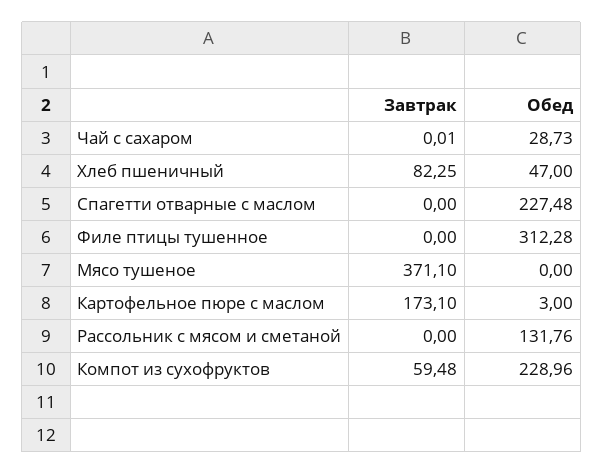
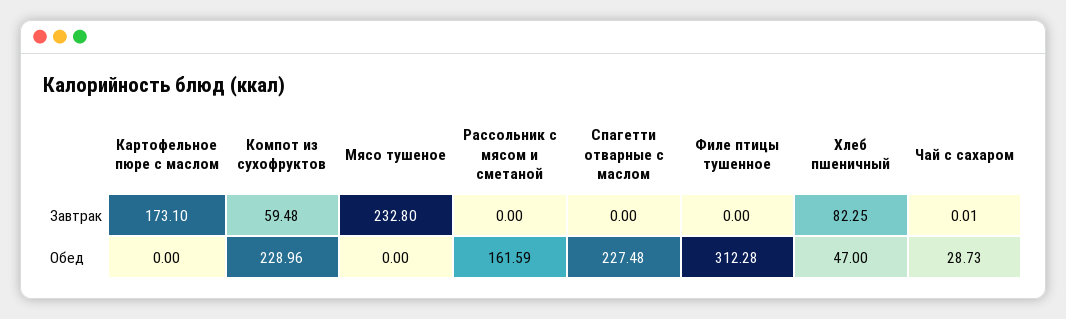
  {
    "Завтрак": {
      "Чай с сахаром": 0.01,
      "Хлеб пшеничный": 82.25,
      "Спагетти отварные с маслом": 0,
      "Филе птицы тушенное": 0,
-     "Мясо тушеное": 371.1,
+     "Мясо тушеное": 232.8,
      "Картофельное пюре с маслом": 173.1,
      "Рассольник с мясом и сметаной": 0,
      "Компот из сухофруктов": 59.48
    },
    "Обед": {
      "Чай с сахаром": 28.73,
      "Хлеб пшеничный": 47,
      "Спагетти отварные с маслом": 227.48,
      "Филе птицы тушенное": 312.28,
      "Мясо тушеное": 0,
-     "Картофельное пюре с маслом": 3,
+     "Картофельное пюре с маслом": 0,
-     "Рассольник с мясом и сметаной": 131.76,
+     "Рассольник с мясом и сметаной": 161.59,
      "Компот из сухофруктов": 228.96
    }
  }

